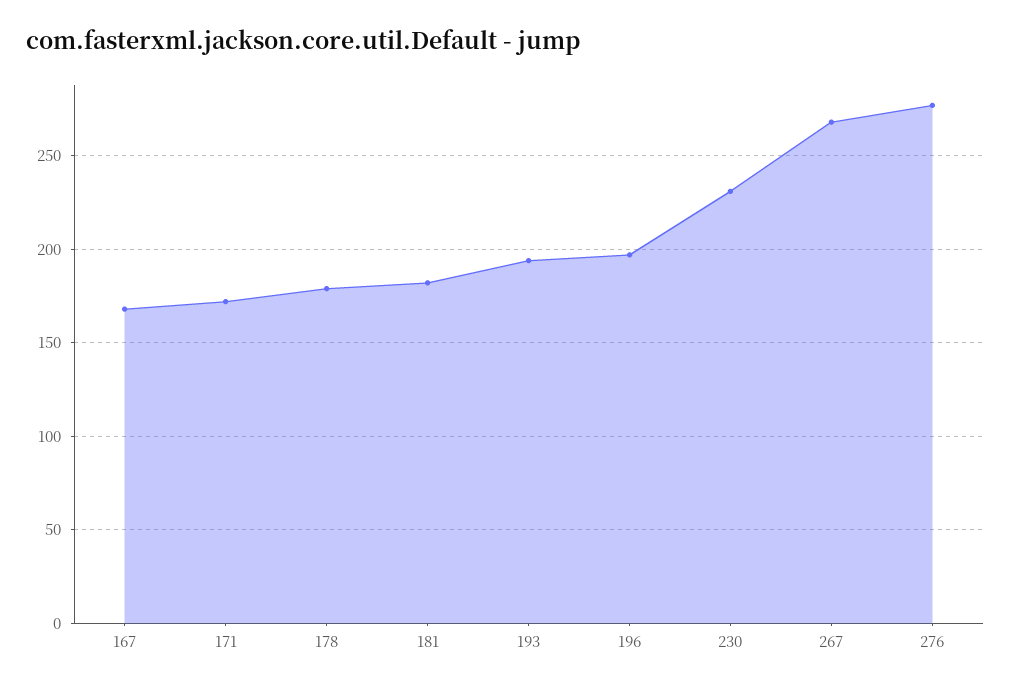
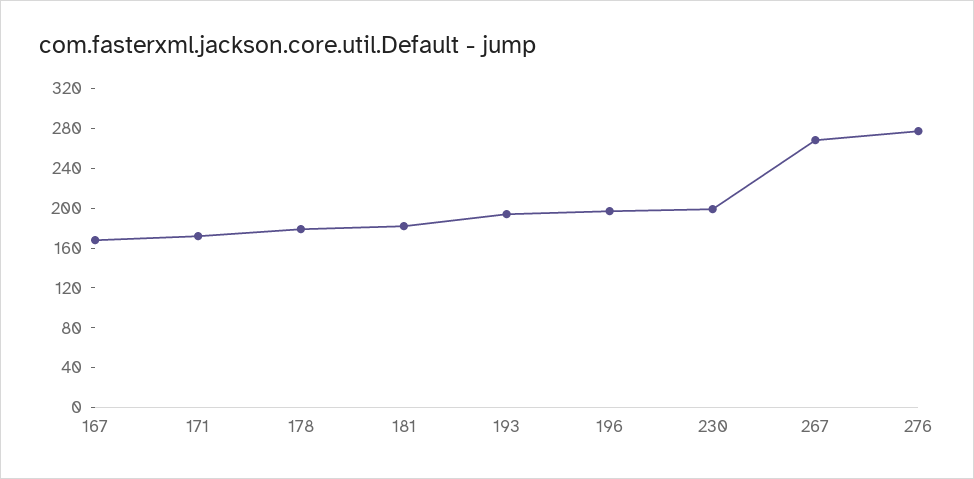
  {
    "167": 170,
    "171": 170,
    "178": 180,
    "181": 180,
    "193": 195,
    "196": 195,
-   "230": 230,
+   "230": 200,
    "267": 270,
    "276": 275
  }

